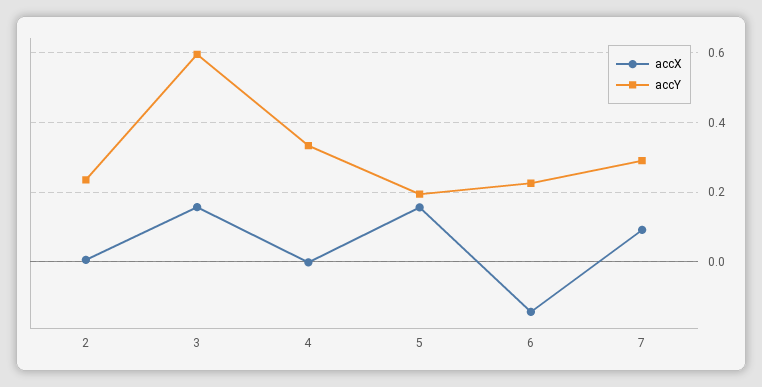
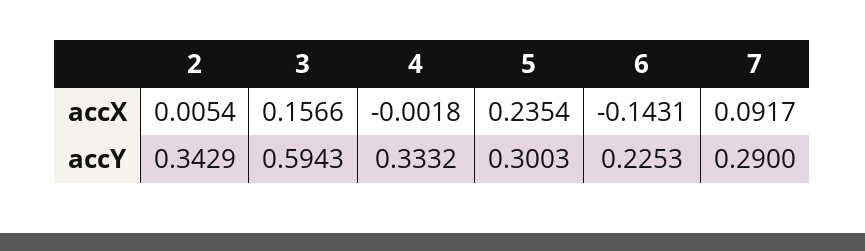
  {
    "accX": {
      "2": 0.0054,
      "3": 0.1566,
      "4": -0.0018,
-     "5": 0.16,
+     "5": 0.2354,
      "6": -0.1431,
      "7": 0.0917
    },
    "accY": {
-     "2": 0.24,
+     "2": 0.3429,
      "3": 0.5943,
      "4": 0.3332,
-     "5": 0.2,
+     "5": 0.3003,
      "6": 0.2253,
      "7": 0.29
    }
  }

